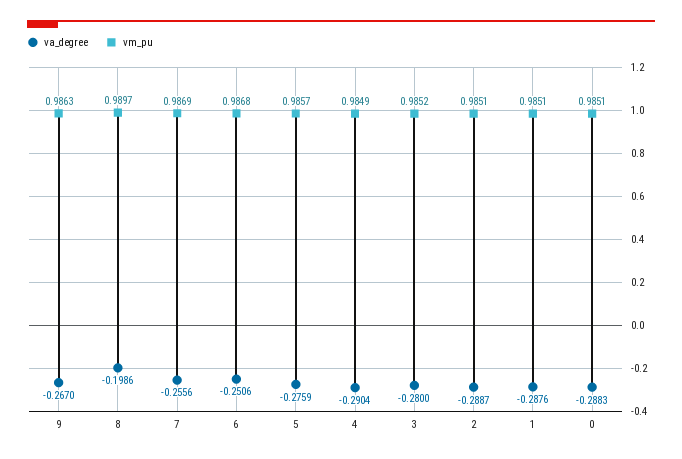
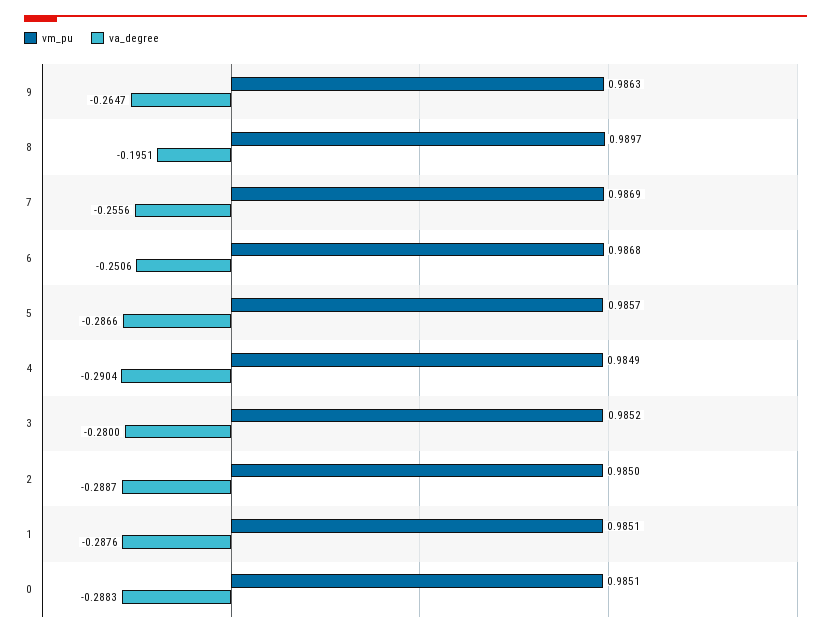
  {
    "va_degree": {
-     "9": -0.267,
+     "9": -0.2647,
-     "8": -0.1986,
+     "8": -0.1951,
      "7": -0.2556,
      "6": -0.2506,
-     "5": -0.2759,
+     "5": -0.2866,
      "4": -0.2904,
      "3": -0.28,
      "2": -0.2887,
      "1": -0.2876,
      "0": -0.2883
    },
    "vm_pu": {
      "9": 0.9863,
      "8": 0.9897,
      "7": 0.9869,
      "6": 0.9868,
      "5": 0.9857,
      "4": 0.9849,
      "3": 0.9852,
-     "2": 0.9851,
+     "2": 0.985,
      "1": 0.9851,
      "0": 0.9851
    }
  }

